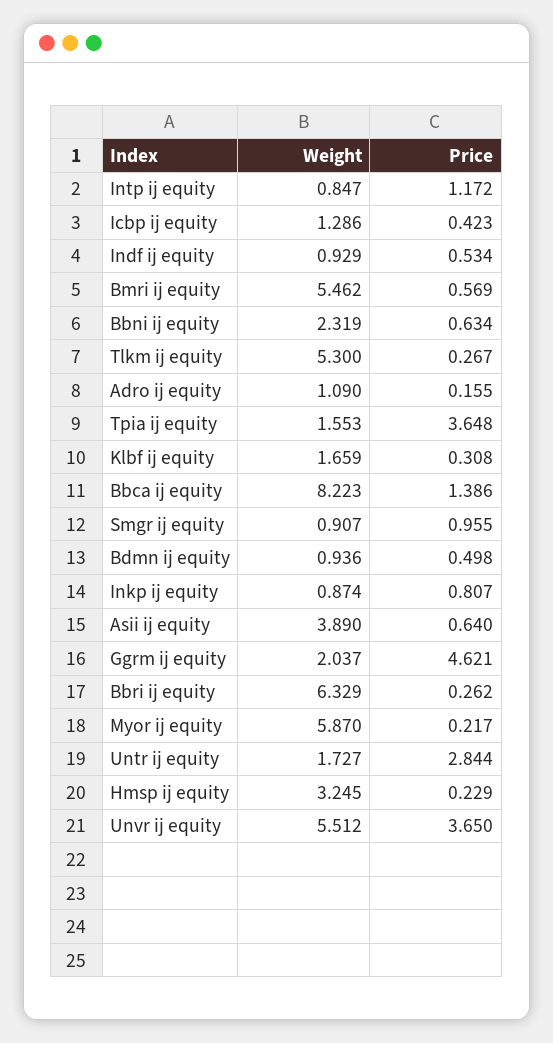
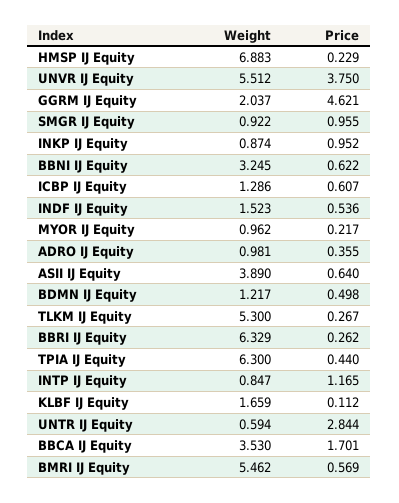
  {
    "Weight": {
      "Intp ij equity": 0.847,
      "Icbp ij equity": 1.286,
-     "Indf ij equity": 0.929,
+     "Indf ij equity": 1.523,
      "Bmri ij equity": 5.462,
-     "Bbni ij equity": 2.319,
+     "Bbni ij equity": 3.245,
      "Tlkm ij equity": 5.3,
-     "Adro ij equity": 1.09,
+     "Adro ij equity": 0.981,
-     "Tpia ij equity": 1.553,
+     "Tpia ij equity": 6.3,
      "Klbf ij equity": 1.659,
-     "Bbca ij equity": 8.223,
+     "Bbca ij equity": 3.53,
-     "Smgr ij equity": 0.907,
+     "Smgr ij equity": 0.922,
-     "Bdmn ij equity": 0.936,
+     "Bdmn ij equity": 1.217,
      "Inkp ij equity": 0.874,
      "Asii ij equity": 3.89,
      "Ggrm ij equity": 2.037,
      "Bbri ij equity": 6.329,
-     "Myor ij equity": 5.87,
+     "Myor ij equity": 0.962,
-     "Untr ij equity": 1.727,
+     "Untr ij equity": 0.594,
-     "Hmsp ij equity": 3.245,
+     "Hmsp ij equity": 6.883,
      "Unvr ij equity": 5.512
    },
    "Price": {
-     "Intp ij equity": 1.172,
+     "Intp ij equity": 1.165,
-     "Icbp ij equity": 0.423,
+     "Icbp ij equity": 0.607,
-     "Indf ij equity": 0.534,
+     "Indf ij equity": 0.536,
      "Bmri ij equity": 0.569,
-     "Bbni ij equity": 0.634,
+     "Bbni ij equity": 0.622,
      "Tlkm ij equity": 0.267,
-     "Adro ij equity": 0.155,
+     "Adro ij equity": 0.355,
-     "Tpia ij equity": 3.648,
+     "Tpia ij equity": 0.44,
-     "Klbf ij equity": 0.308,
+     "Klbf ij equity": 0.112,
-     "Bbca ij equity": 1.386,
+     "Bbca ij equity": 1.701,
      "Smgr ij equity": 0.955,
      "Bdmn ij equity": 0.498,
-     "Inkp ij equity": 0.807,
+     "Inkp ij equity": 0.952,
      "Asii ij equity": 0.64,
      "Ggrm ij equity": 4.621,
      "Bbri ij equity": 0.262,
      "Myor ij equity": 0.217,
      "Untr ij equity": 2.844,
      "Hmsp ij equity": 0.229,
-     "Unvr ij equity": 3.65
+     "Unvr ij equity": 3.75
    }
  }

